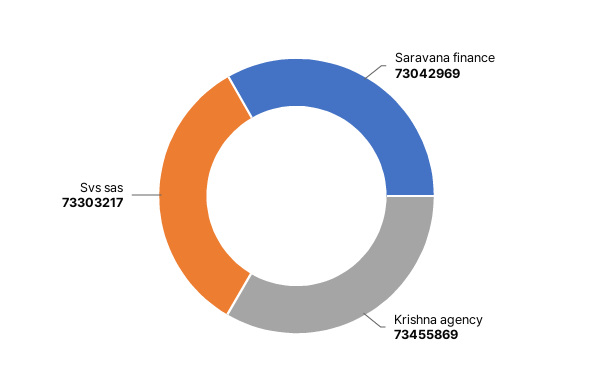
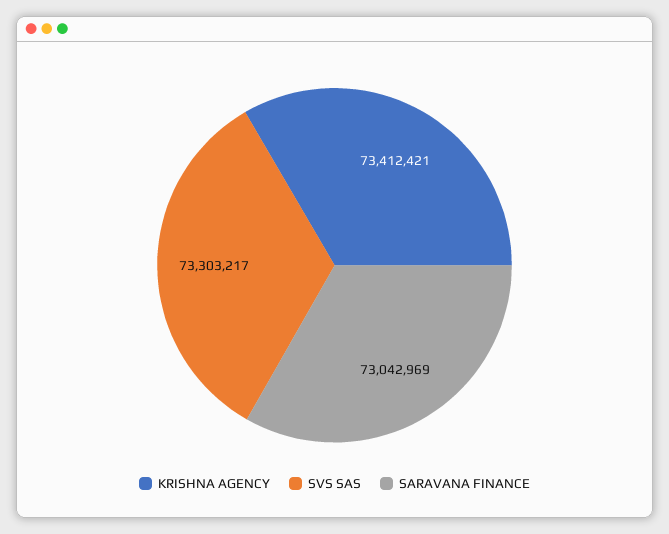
  {
    "Saravana finance": 73042969,
-   "Krishna agency": 73455869,
+   "Krishna agency": 73412421,
    "Svs sas": 73303217
  }

